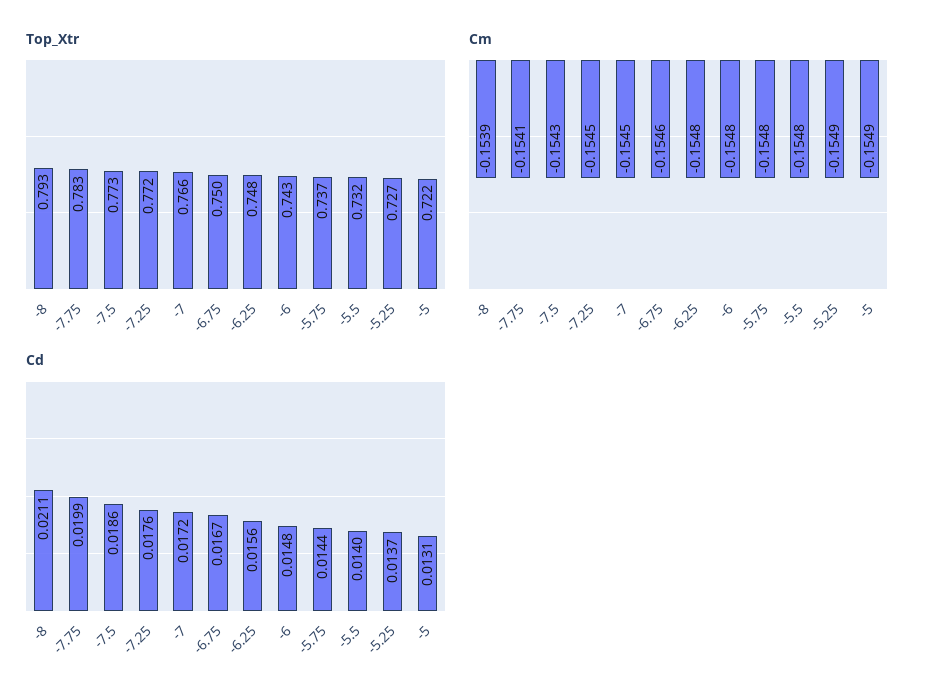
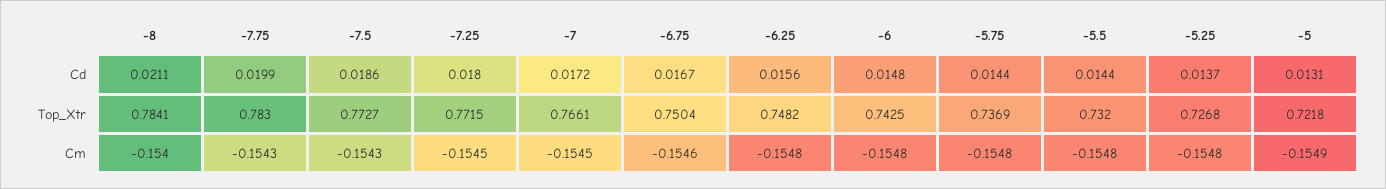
  {
    "Top_Xtr": {
-     "-8": 0.793,
+     "-8": 0.7841,
      "-7.75": 0.783,
      "-7.5": 0.7727,
      "-7.25": 0.7715,
      "-7": 0.7661,
      "-6.75": 0.7504,
      "-6.25": 0.7482,
      "-6": 0.7425,
      "-5.75": 0.7369,
      "-5.5": 0.732,
      "-5.25": 0.7268,
      "-5": 0.7218
    },
    "Cm": {
-     "-8": -0.1539,
+     "-8": -0.154,
-     "-7.75": -0.1541,
+     "-7.75": -0.1543,
      "-7.5": -0.1543,
      "-7.25": -0.1545,
      "-7": -0.1545,
      "-6.75": -0.1546,
      "-6.25": -0.1548,
      "-6": -0.1548,
      "-5.75": -0.1548,
      "-5.5": -0.1548,
-     "-5.25": -0.1549,
+     "-5.25": -0.1548,
      "-5": -0.1549
    },
    "Cd": {
      "-8": 0.0211,
      "-7.75": 0.0199,
      "-7.5": 0.0186,
-     "-7.25": 0.0176,
+     "-7.25": 0.018,
      "-7": 0.0172,
      "-6.75": 0.0167,
      "-6.25": 0.0156,
      "-6": 0.0148,
      "-5.75": 0.0144,
-     "-5.5": 0.014,
+     "-5.5": 0.0144,
      "-5.25": 0.0137,
      "-5": 0.0131
    }
  }

